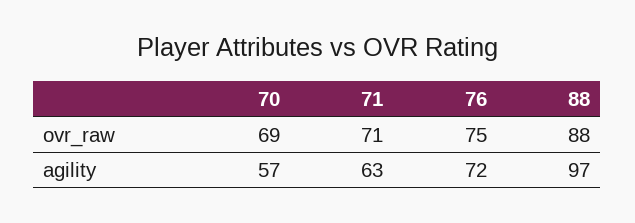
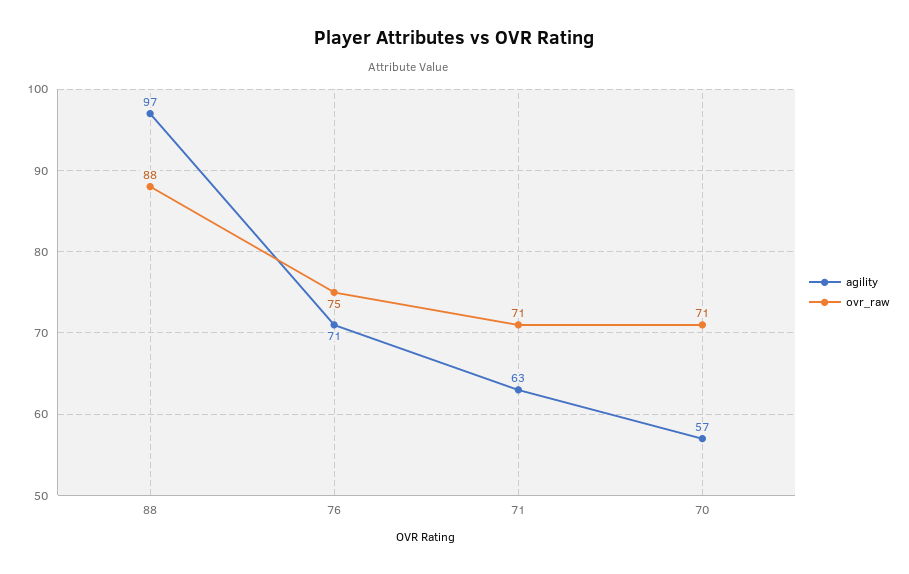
  {
    "ovr_raw": {
-     "70": 69,
+     "70": 71,
      "71": 71,
      "76": 75,
      "88": 88
    },
    "agility": {
      "70": 57,
      "71": 63,
-     "76": 72,
+     "76": 71,
      "88": 97
    }
  }

